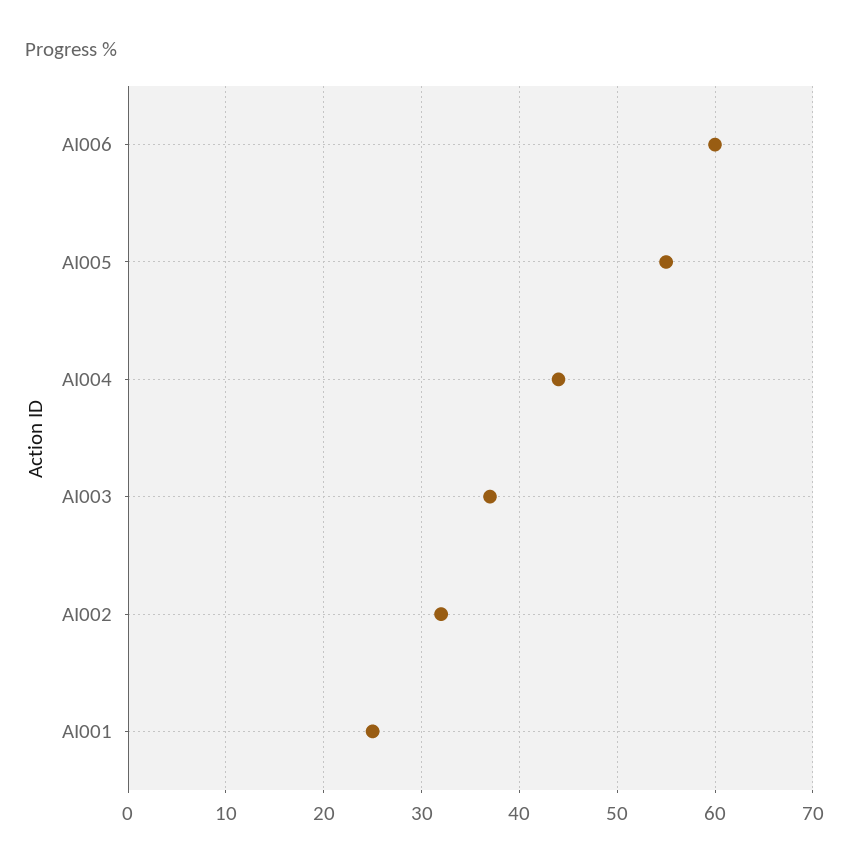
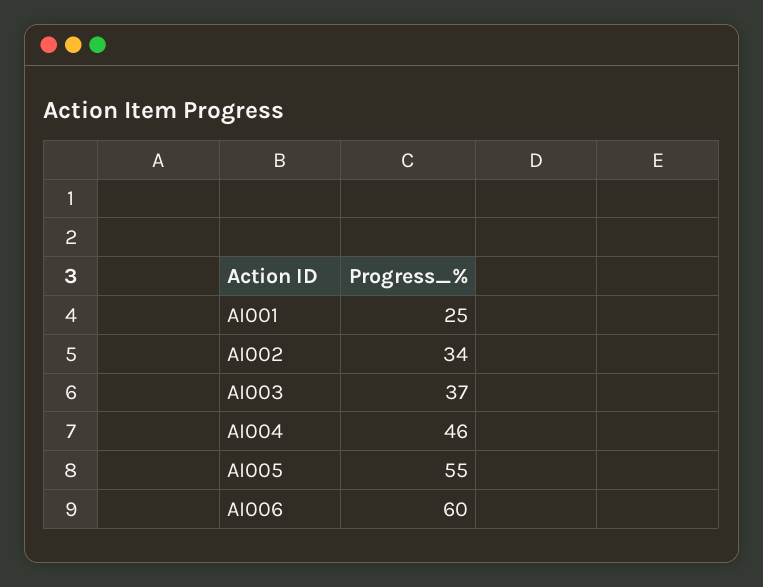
  {
    "AI006": 60,
    "AI005": 55,
-   "AI004": 44,
+   "AI004": 46,
    "AI003": 37,
-   "AI002": 32,
+   "AI002": 34,
    "AI001": 25
  }

